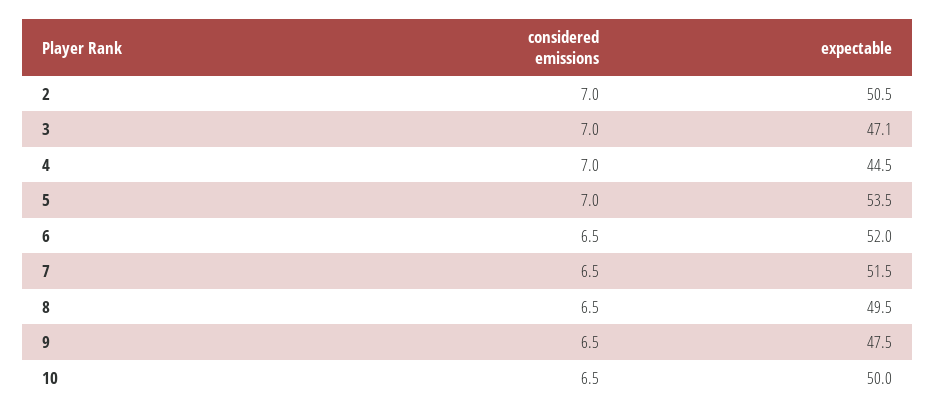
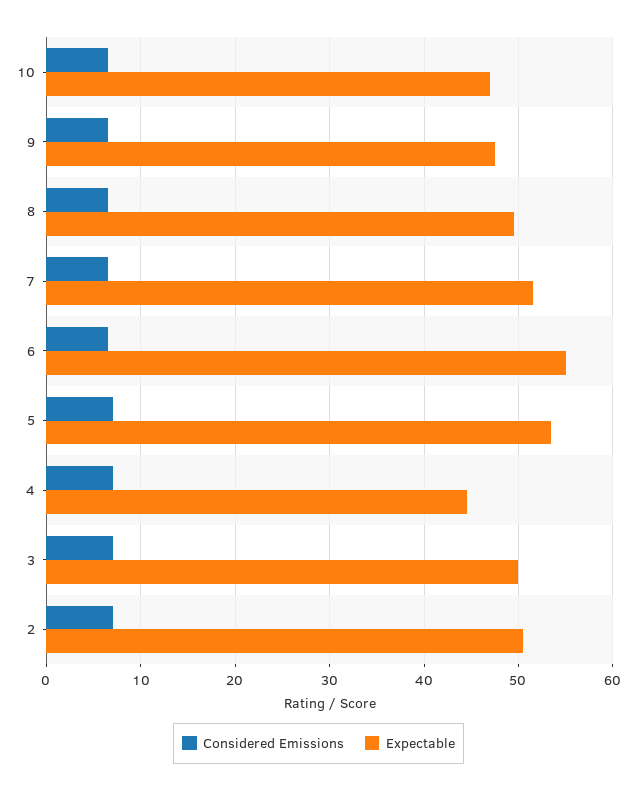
  {
    "considered emissions": {
      "2": 7,
      "3": 7,
      "4": 7,
      "5": 7,
      "6": 6.5,
      "7": 6.5,
      "8": 6.5,
      "9": 6.5,
      "10": 6.5
    },
    "expectable": {
      "2": 50.5,
-     "3": 47.1,
+     "3": 50,
      "4": 44.5,
      "5": 53.5,
-     "6": 52,
+     "6": 55,
      "7": 51.5,
      "8": 49.5,
      "9": 47.5,
-     "10": 50
+     "10": 47
    }
  }

